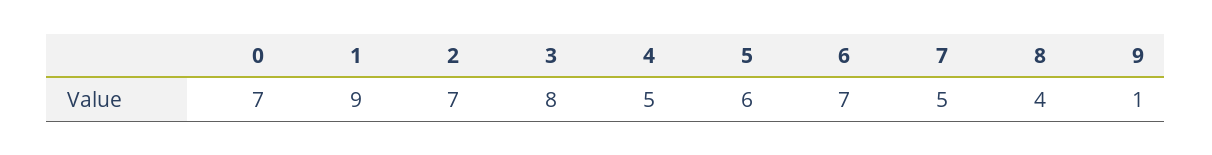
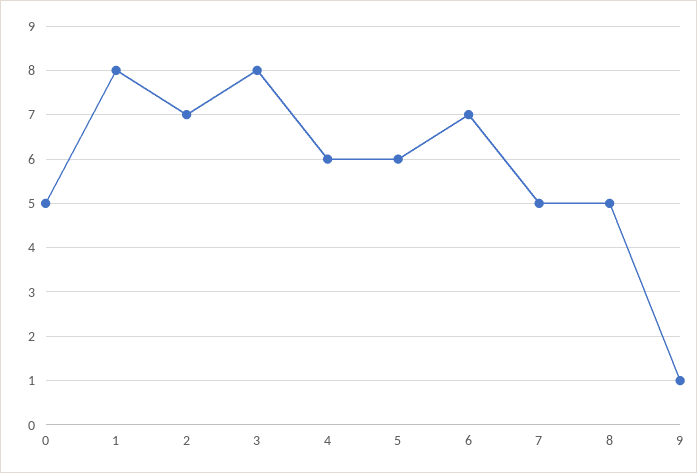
  {
-   "0": 7,
+   "0": 5,
-   "1": 9,
+   "1": 8,
    "2": 7,
    "3": 8,
-   "4": 5,
+   "4": 6,
    "5": 6,
    "6": 7,
    "7": 5,
-   "8": 4,
+   "8": 5,
    "9": 1
  }

